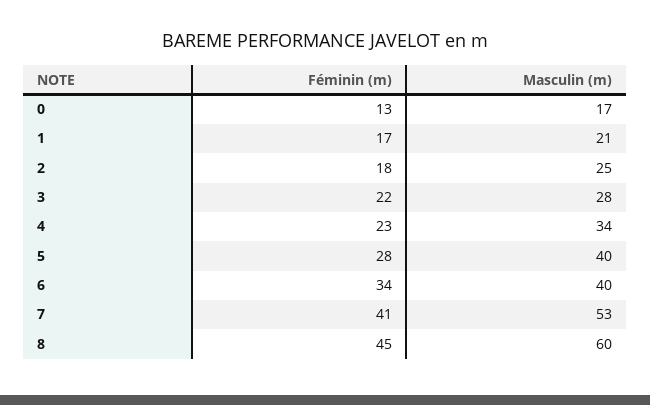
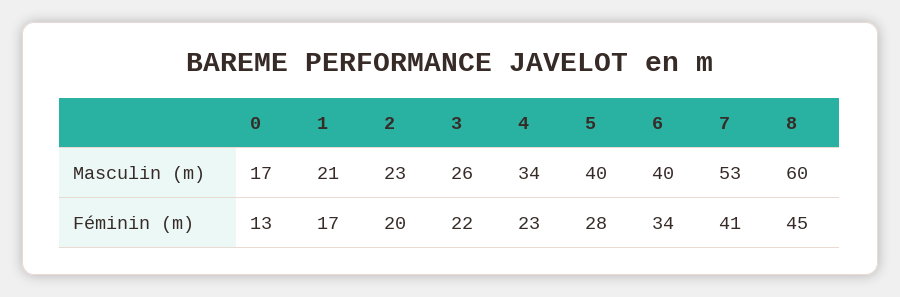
  {
    "Féminin (m)": {
      "0": 13,
      "1": 17,
-     "2": 18,
+     "2": 20,
      "3": 22,
      "4": 23,
      "5": 28,
      "6": 34,
      "7": 41,
      "8": 45
    },
    "Masculin (m)": {
      "0": 17,
      "1": 21,
-     "2": 25,
+     "2": 23,
-     "3": 28,
+     "3": 26,
      "4": 34,
      "5": 40,
      "6": 40,
      "7": 53,
      "8": 60
    }
  }

